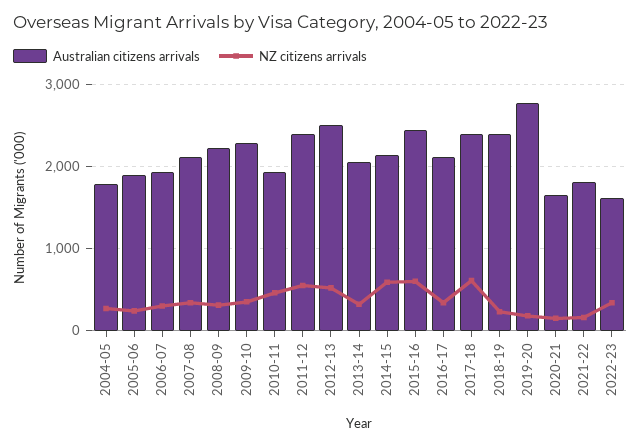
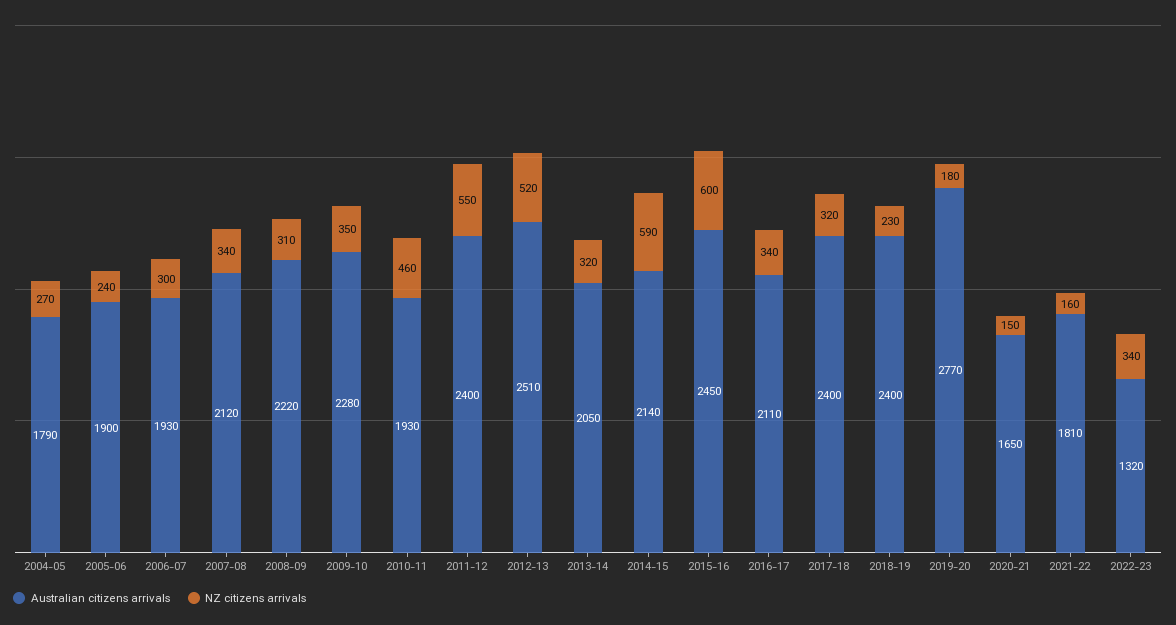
  {
    "Australian citizens arrivals": {
      "2004-05": 1790,
      "2005-06": 1900,
      "2006-07": 1930,
      "2007-08": 2120,
      "2008-09": 2220,
      "2009-10": 2280,
      "2010-11": 1930,
      "2011-12": 2400,
      "2012-13": 2510,
      "2013-14": 2050,
      "2014-15": 2140,
      "2015-16": 2450,
      "2016-17": 2110,
      "2017-18": 2400,
      "2018-19": 2400,
      "2019-20": 2770,
      "2020-21": 1650,
      "2021-22": 1810,
-     "2022-23": 1600
+     "2022-23": 1320
    },
    "NZ citizens arrivals": {
      "2004-05": 270,
      "2005-06": 240,
      "2006-07": 300,
      "2007-08": 340,
      "2008-09": 310,
      "2009-10": 350,
      "2010-11": 460,
      "2011-12": 550,
      "2012-13": 520,
      "2013-14": 320,
      "2014-15": 590,
      "2015-16": 600,
      "2016-17": 340,
-     "2017-18": 600,
+     "2017-18": 320,
      "2018-19": 230,
      "2019-20": 180,
      "2020-21": 150,
      "2021-22": 160,
      "2022-23": 340
    }
  }

